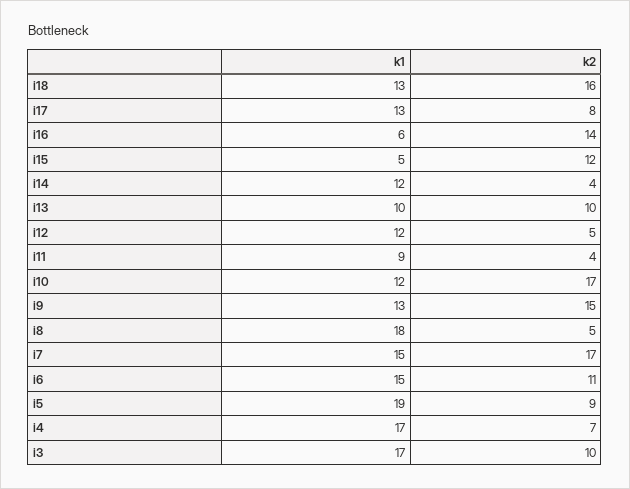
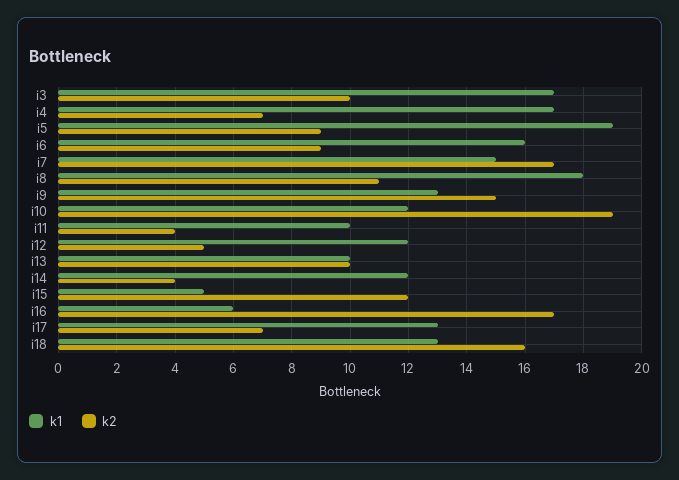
  {
    "k1": {
      "i18": 13,
      "i17": 13,
      "i16": 6,
      "i15": 5,
      "i14": 12,
      "i13": 10,
      "i12": 12,
-     "i11": 9,
+     "i11": 10,
      "i10": 12,
      "i9": 13,
      "i8": 18,
      "i7": 15,
-     "i6": 15,
+     "i6": 16,
      "i5": 19,
      "i4": 17,
      "i3": 17
    },
    "k2": {
      "i18": 16,
-     "i17": 8,
+     "i17": 7,
-     "i16": 14,
+     "i16": 17,
      "i15": 12,
      "i14": 4,
      "i13": 10,
      "i12": 5,
      "i11": 4,
-     "i10": 17,
+     "i10": 19,
      "i9": 15,
-     "i8": 5,
+     "i8": 11,
      "i7": 17,
-     "i6": 11,
+     "i6": 9,
      "i5": 9,
      "i4": 7,
      "i3": 10
    }
  }

